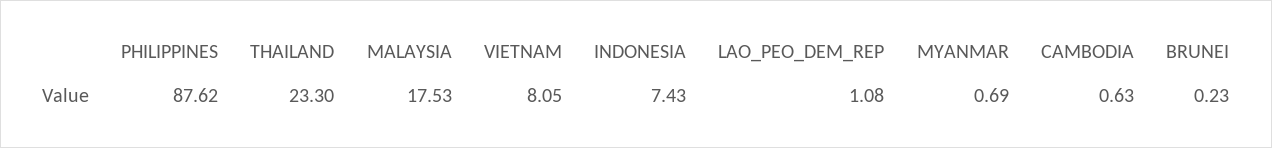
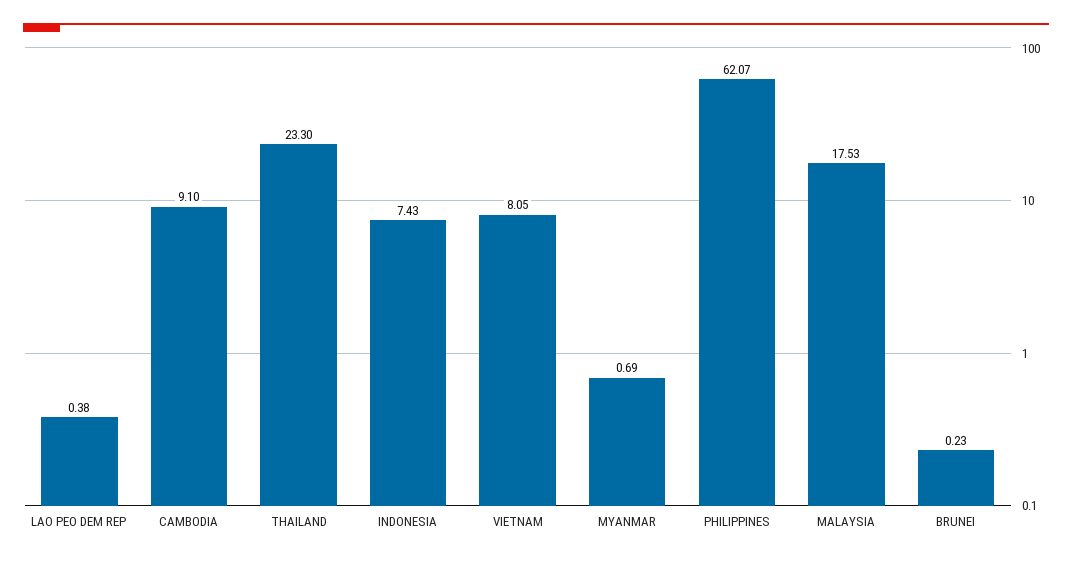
  {
-   "PHILIPPINES": 87.62,
+   "PHILIPPINES": 62.07,
    "THAILAND": 23.3,
    "MALAYSIA": 17.53,
    "VIETNAM": 8.05,
    "INDONESIA": 7.43,
-   "LAO_PEO_DEM_REP": 1.08,
+   "LAO_PEO_DEM_REP": 0.38,
    "MYANMAR": 0.69,
-   "CAMBODIA": 0.63,
+   "CAMBODIA": 9.1,
    "BRUNEI": 0.23
  }

